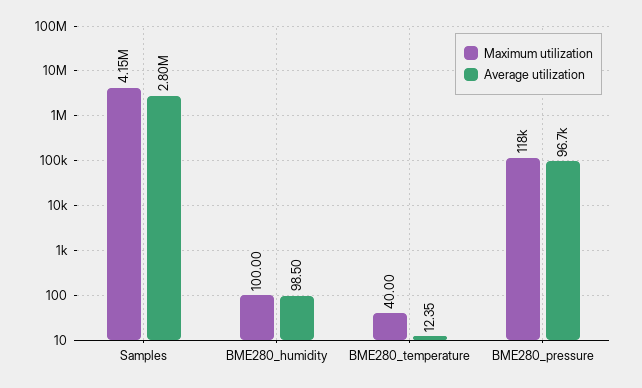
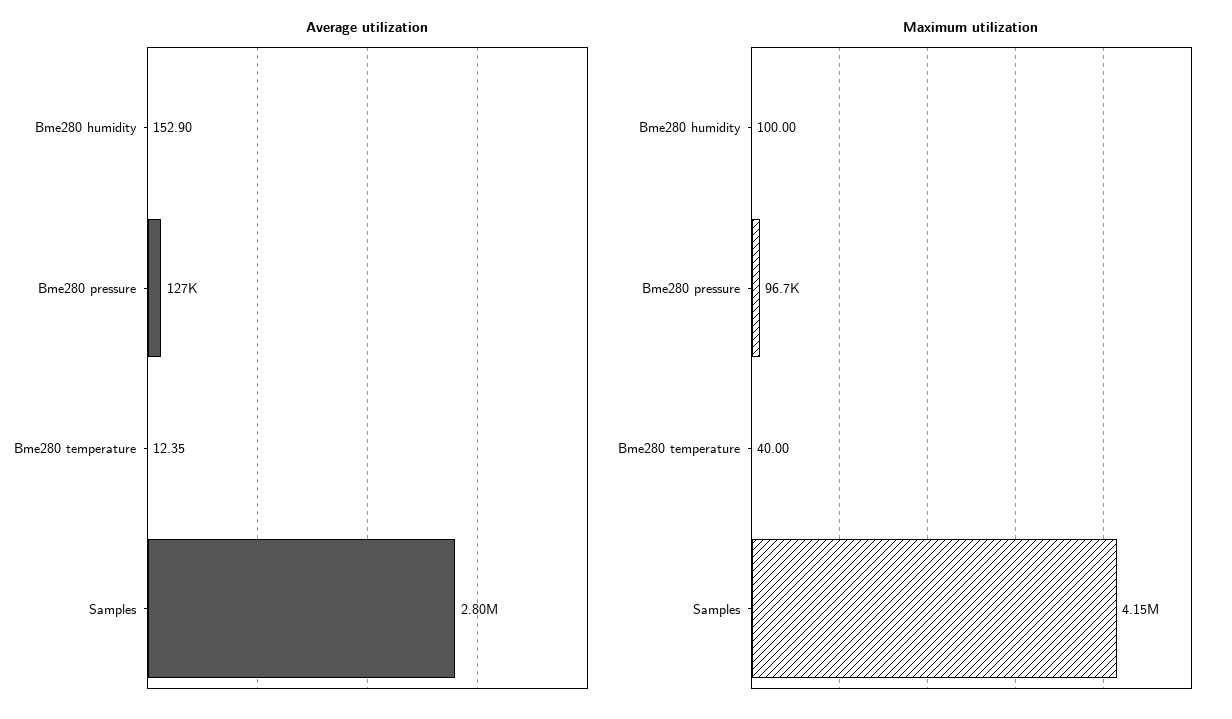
  {
    "Maximum utilization": {
      "Samples": 4150000,
      "BME280_humidity": 100,
      "BME280_temperature": 40,
-     "BME280_pressure": 118000
+     "BME280_pressure": 96700
    },
    "Average utilization": {
      "Samples": 2800000,
-     "BME280_humidity": 98.5,
+     "BME280_humidity": 152.9,
      "BME280_temperature": 12.35,
-     "BME280_pressure": 96700
+     "BME280_pressure": 127000
    }
  }

